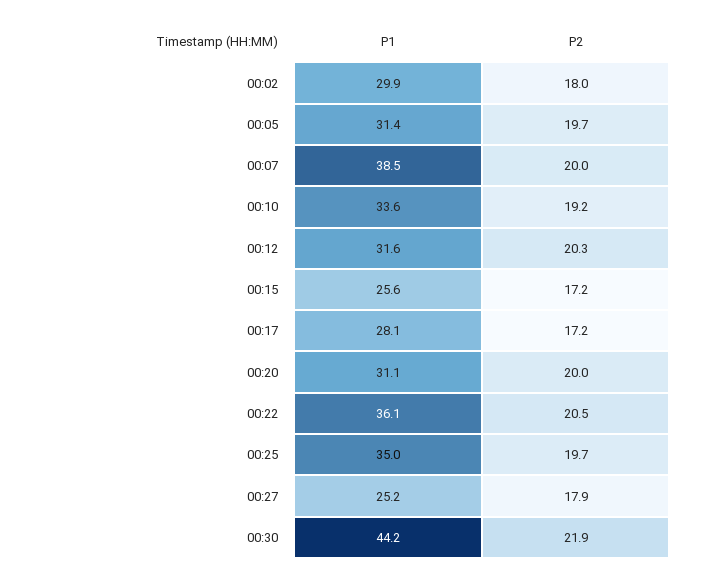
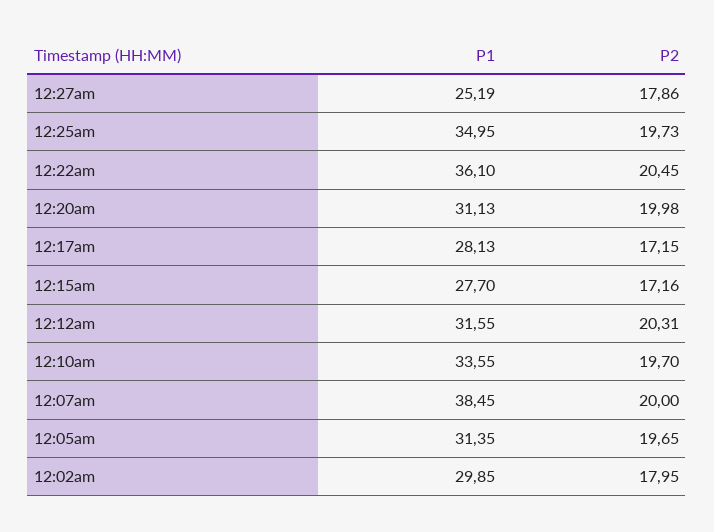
  {
    "P1": {
      "00:02": 29.85,
      "00:05": 31.35,
      "00:07": 38.45,
      "00:10": 33.55,
      "00:12": 31.55,
-     "00:15": 25.6,
+     "00:15": 27.7,
      "00:17": 28.13,
      "00:20": 31.13,
      "00:22": 36.1,
      "00:25": 34.95,
-     "00:27": 25.19,
+     "00:27": 25.19
-     "00:30": 44.2
    },
    "P2": {
      "00:02": 17.95,
      "00:05": 19.65,
      "00:07": 20,
-     "00:10": 19.2,
+     "00:10": 19.7,
      "00:12": 20.31,
      "00:15": 17.16,
      "00:17": 17.15,
      "00:20": 19.98,
      "00:22": 20.45,
      "00:25": 19.73,
-     "00:27": 17.86,
+     "00:27": 17.86
-     "00:30": 21.9
    }
  }

